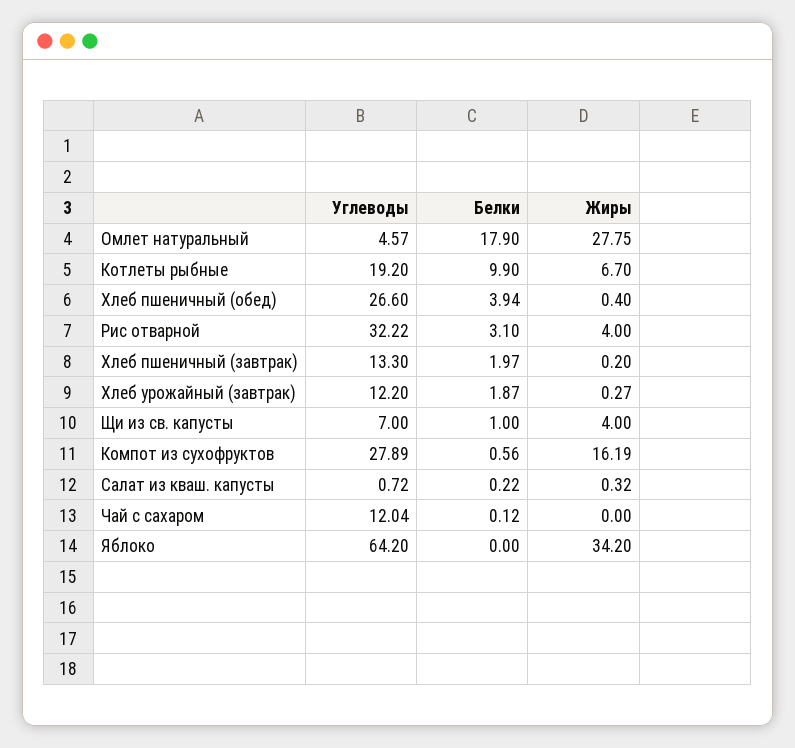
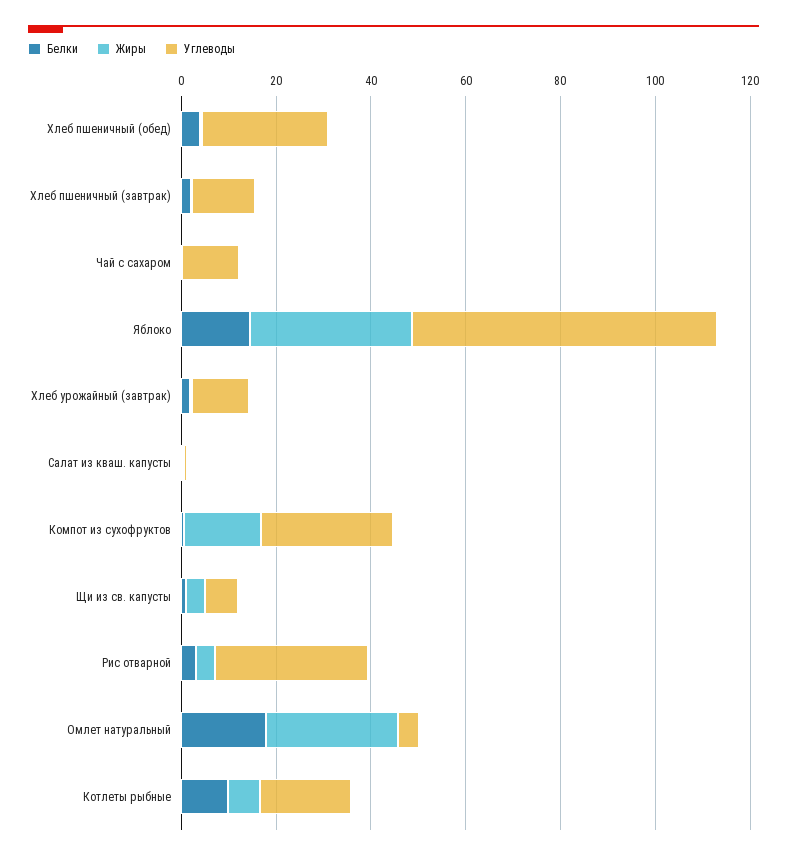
  {
    "Углеводы": {
      "Омлет натуральный": 4.57,
      "Котлеты рыбные": 19.2,
      "Хлеб пшеничный (обед)": 26.6,
      "Рис отварной": 32.22,
      "Хлеб пшеничный (завтрак)": 13.3,
      "Хлеб урожайный (завтрак)": 12.2,
      "Щи из св. капусты": 7,
      "Компот из сухофруктов": 27.89,
      "Салат из кваш. капусты": 0.72,
      "Чай с сахаром": 12.04,
      "Яблоко": 64.2
    },
    "Белки": {
      "Омлет натуральный": 17.9,
      "Котлеты рыбные": 9.9,
      "Хлеб пшеничный (обед)": 3.94,
      "Рис отварной": 3.1,
      "Хлеб пшеничный (завтрак)": 1.97,
      "Хлеб урожайный (завтрак)": 1.87,
      "Щи из св. капусты": 1,
      "Компот из сухофруктов": 0.56,
      "Салат из кваш. капусты": 0.22,
      "Чай с сахаром": 0.12,
-     "Яблоко": 0
+     "Яблоко": 15
    },
    "Жиры": {
      "Омлет натуральный": 27.75,
      "Котлеты рыбные": 6.7,
      "Хлеб пшеничный (обед)": 0.4,
      "Рис отварной": 4,
      "Хлеб пшеничный (завтрак)": 0.2,
      "Хлеб урожайный (завтрак)": 0.27,
      "Щи из св. капусты": 4,
      "Компот из сухофруктов": 16.19,
      "Салат из кваш. капусты": 0.32,
      "Чай с сахаром": 0,
      "Яблоко": 34.2
    }
  }

